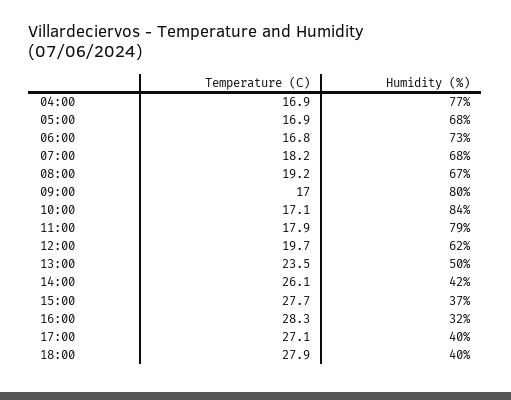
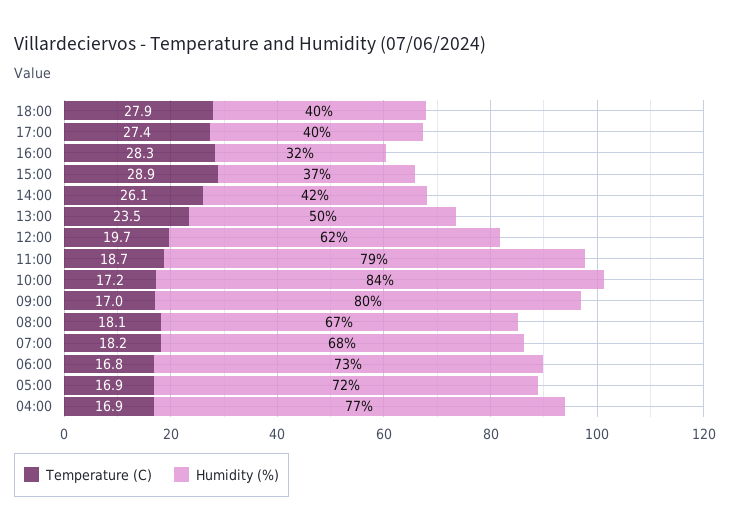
  {
    "Temperature (C)": {
      "04:00": 16.9,
      "05:00": 16.9,
      "06:00": 16.8,
      "07:00": 18.2,
-     "08:00": 19.2,
+     "08:00": 18.1,
      "09:00": 17,
-     "10:00": 17.1,
+     "10:00": 17.2,
-     "11:00": 17.9,
+     "11:00": 18.7,
      "12:00": 19.7,
      "13:00": 23.5,
      "14:00": 26.1,
-     "15:00": 27.7,
+     "15:00": 28.9,
      "16:00": 28.3,
-     "17:00": 27.1,
+     "17:00": 27.4,
      "18:00": 27.9
    },
    "Humidity (%)": {
      "04:00": 77,
-     "05:00": 68,
+     "05:00": 72,
      "06:00": 73,
      "07:00": 68,
      "08:00": 67,
      "09:00": 80,
      "10:00": 84,
      "11:00": 79,
      "12:00": 62,
      "13:00": 50,
      "14:00": 42,
      "15:00": 37,
      "16:00": 32,
      "17:00": 40,
      "18:00": 40
    }
  }

